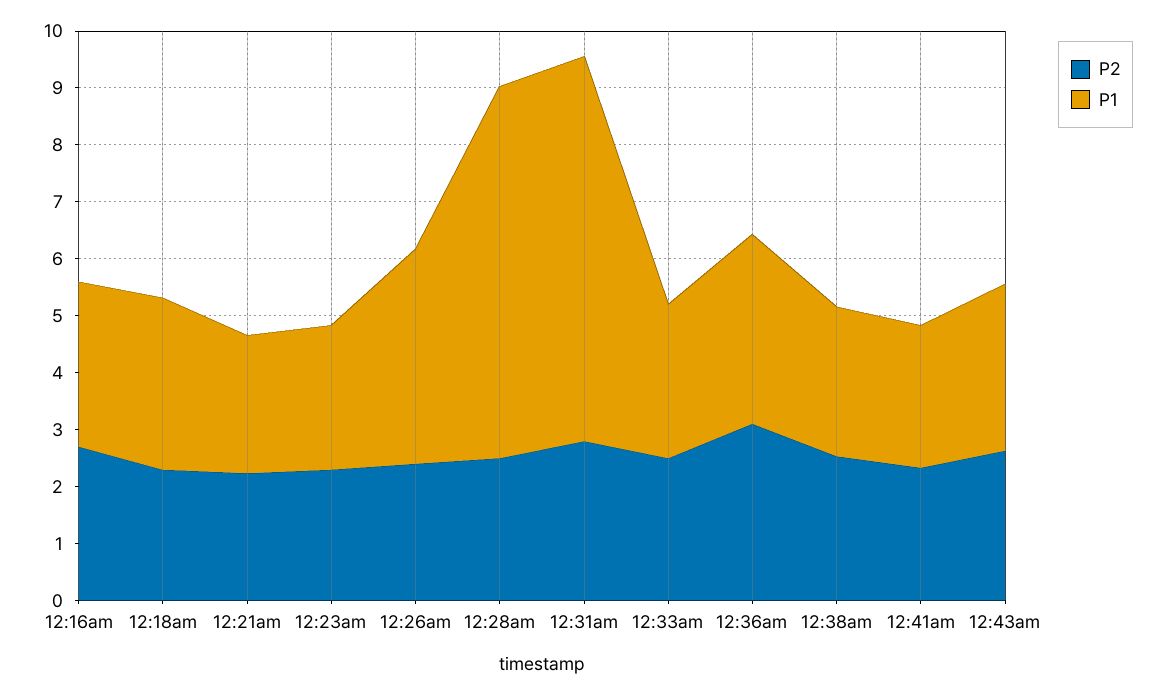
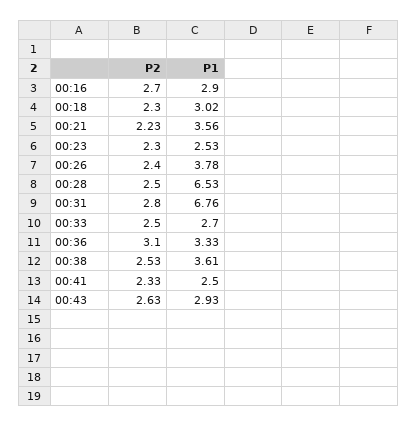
  {
    "P2": {
      "12:16am": 2.7,
      "12:18am": 2.3,
      "12:21am": 2.23,
      "12:23am": 2.3,
      "12:26am": 2.4,
      "12:28am": 2.5,
      "12:31am": 2.8,
      "12:33am": 2.5,
      "12:36am": 3.1,
      "12:38am": 2.53,
      "12:41am": 2.33,
      "12:43am": 2.63
    },
    "P1": {
      "12:16am": 2.9,
      "12:18am": 3.02,
-     "12:21am": 2.4,
+     "12:21am": 3.56,
      "12:23am": 2.53,
      "12:26am": 3.78,
      "12:28am": 6.53,
      "12:31am": 6.76,
      "12:33am": 2.7,
      "12:36am": 3.33,
-     "12:38am": 2.6,
+     "12:38am": 3.61,
      "12:41am": 2.5,
      "12:43am": 2.93
    }
  }

